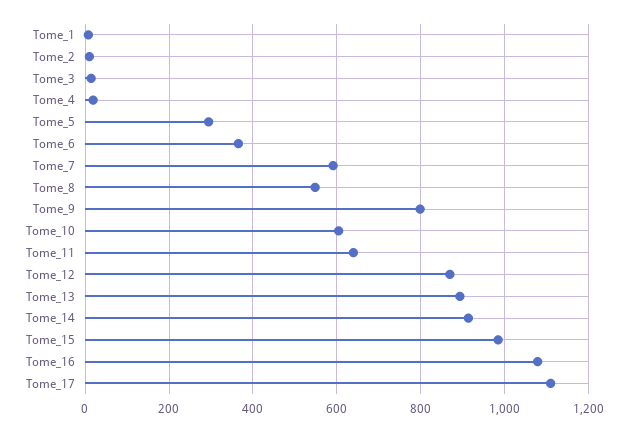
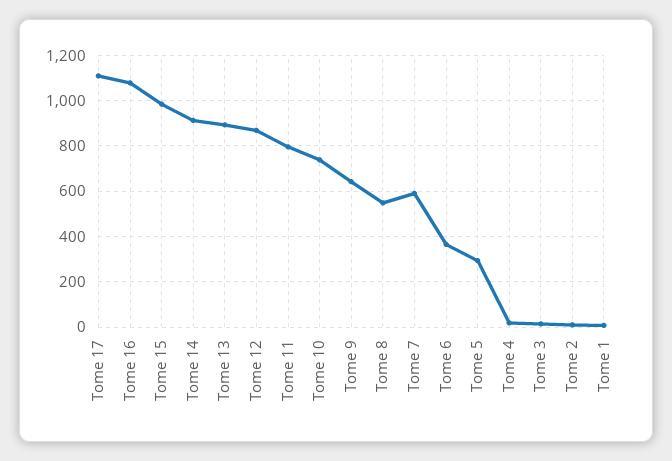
  {
    "Tome_1": 0,
    "Tome_2": 20,
    "Tome_3": 20,
    "Tome_4": 20,
    "Tome_5": 300,
    "Tome_6": 360,
    "Tome_7": 600,
    "Tome_8": 540,
-   "Tome_9": 800,
+   "Tome_9": 650,
-   "Tome_10": 600,
+   "Tome_10": 750,
-   "Tome_11": 640,
+   "Tome_11": 800,
    "Tome_12": 860,
    "Tome_13": 900,
    "Tome_14": 920,
    "Tome_15": 980,
    "Tome_16": 1080,
    "Tome_17": 1100
  }

